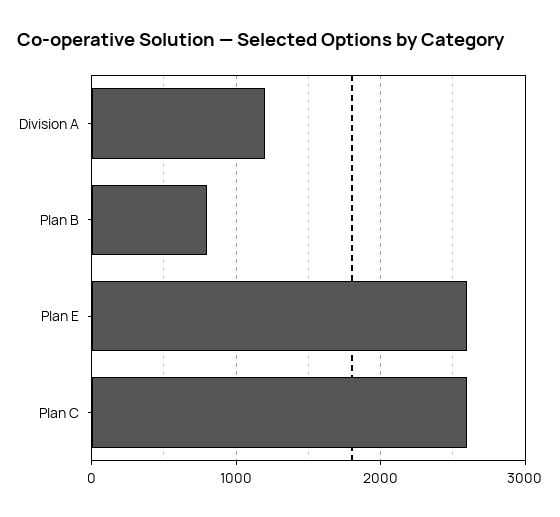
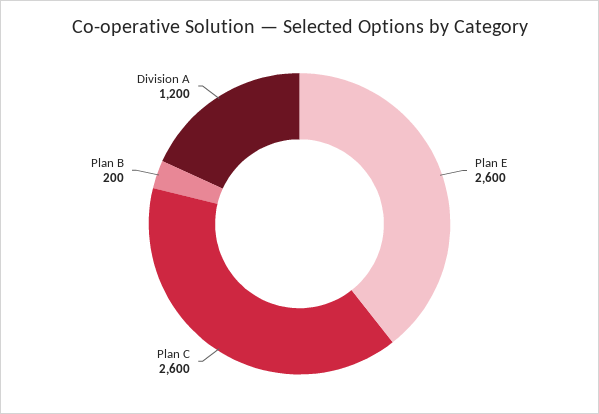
  {
    "Division A": 1200,
-   "Plan B": 800,
+   "Plan B": 200,
    "Plan E": 2600,
    "Plan C": 2600
  }

